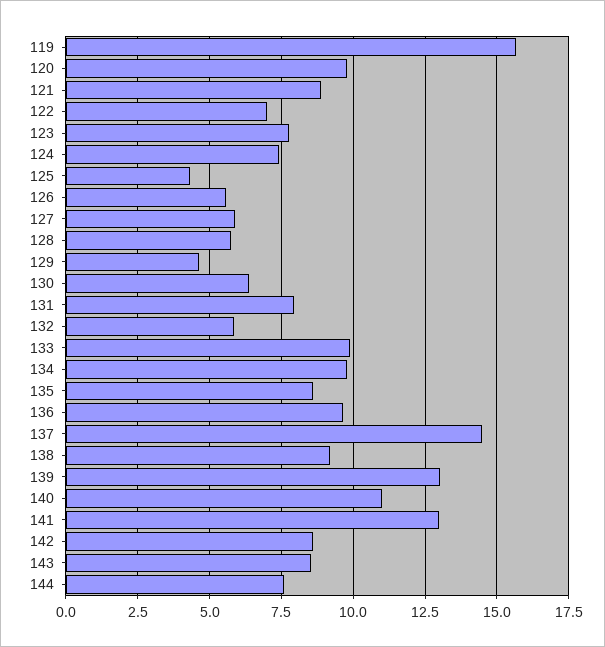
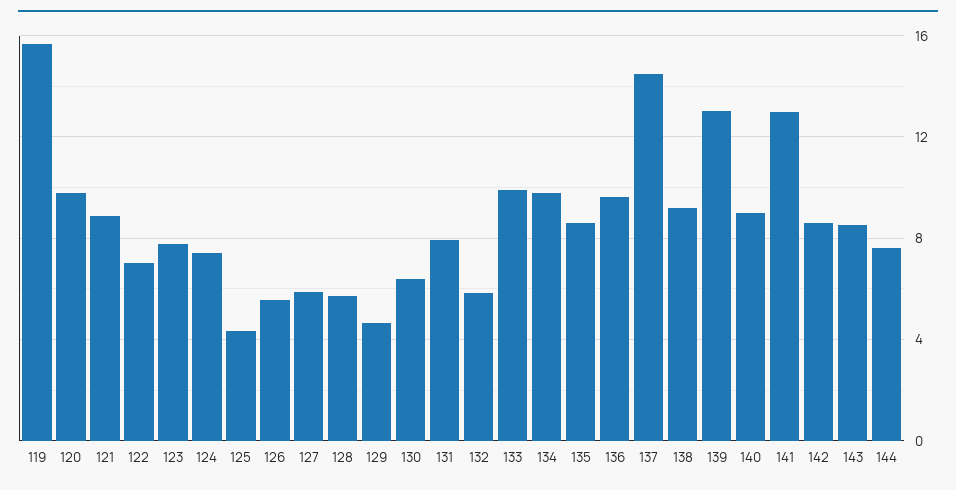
  {
    "119": 15.75,
    "120": 9.75,
    "121": 9,
    "122": 7,
    "123": 7.75,
    "124": 7.5,
    "125": 4.25,
    "126": 5.5,
    "127": 6,
    "128": 5.75,
    "129": 4.75,
    "130": 6.5,
    "131": 8,
    "132": 5.75,
    "133": 10,
    "134": 9.75,
    "135": 8.5,
    "136": 9.75,
    "137": 14.5,
    "138": 9.25,
    "139": 13,
-   "140": 11,
+   "140": 9,
    "141": 13,
    "142": 8.5,
    "143": 8.5,
    "144": 7.5
  }

